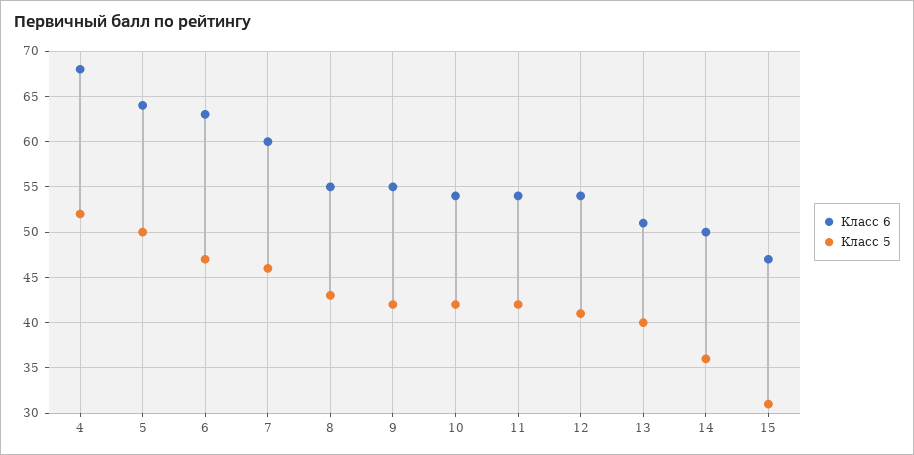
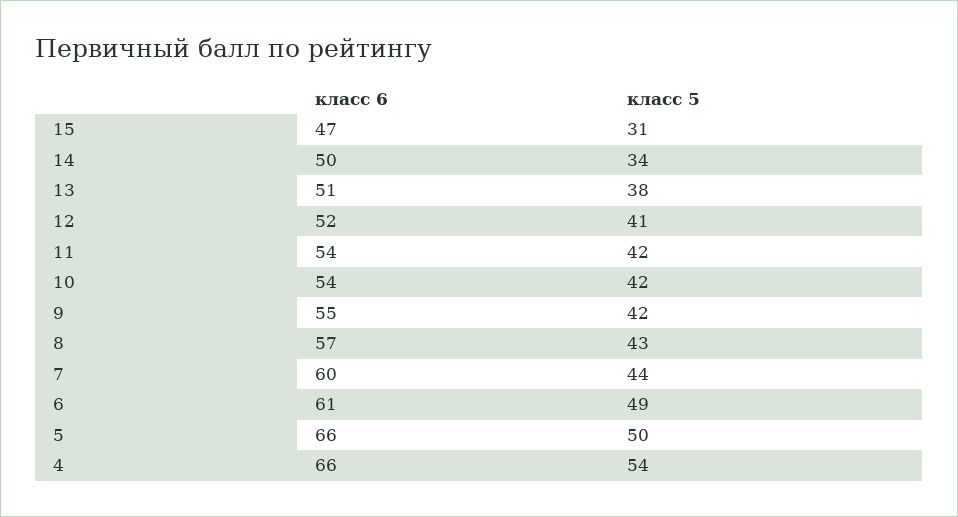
  {
    "Класс 6": {
-     "4": 68,
+     "4": 66,
-     "5": 64,
+     "5": 66,
-     "6": 63,
+     "6": 61,
      "7": 60,
-     "8": 55,
+     "8": 57,
      "9": 55,
      "10": 54,
      "11": 54,
-     "12": 54,
+     "12": 52,
      "13": 51,
      "14": 50,
      "15": 47
    },
    "Класс 5": {
-     "4": 52,
+     "4": 54,
      "5": 50,
-     "6": 47,
+     "6": 49,
-     "7": 46,
+     "7": 44,
      "8": 43,
      "9": 42,
      "10": 42,
      "11": 42,
      "12": 41,
-     "13": 40,
+     "13": 38,
-     "14": 36,
+     "14": 34,
      "15": 31
    }
  }

